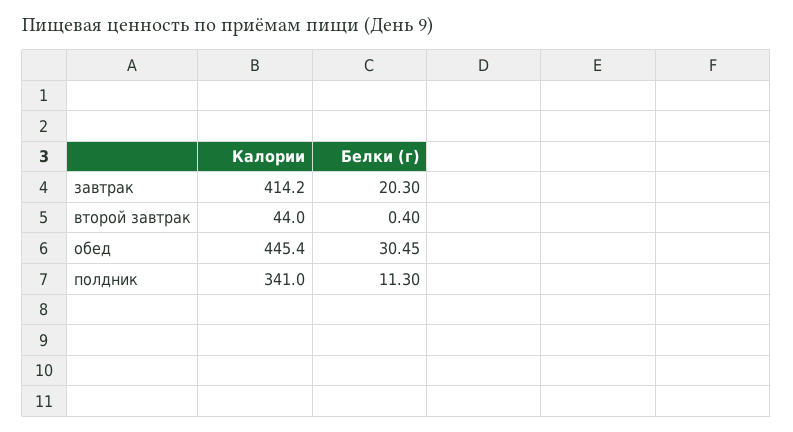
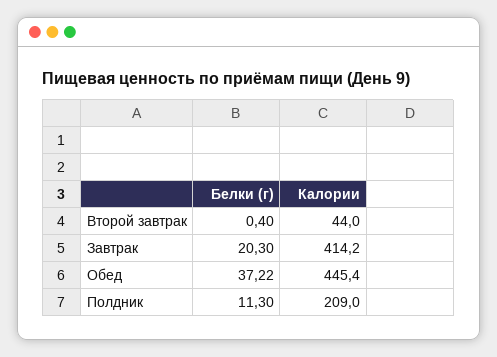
  {
    "Калории": {
      "завтрак": 414.2,
      "второй завтрак": 44,
      "обед": 445.4,
-     "полдник": 341
+     "полдник": 209
    },
    "Белки (г)": {
      "завтрак": 20.3,
      "второй завтрак": 0.4,
-     "обед": 30.45,
+     "обед": 37.22,
      "полдник": 11.3
    }
  }

